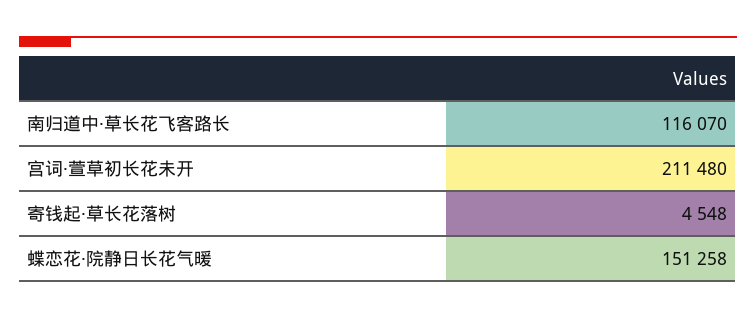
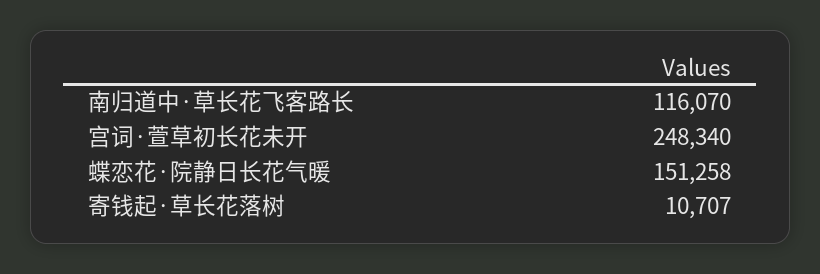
  {
    "南归道中·草长花飞客路长": 116070,
-   "宫词·萱草初长花未开": 211480,
+   "宫词·萱草初长花未开": 248340,
-   "寄钱起·草长花落树": 4548,
+   "寄钱起·草长花落树": 10707,
    "蝶恋花·院静日长花气暖": 151258
  }

